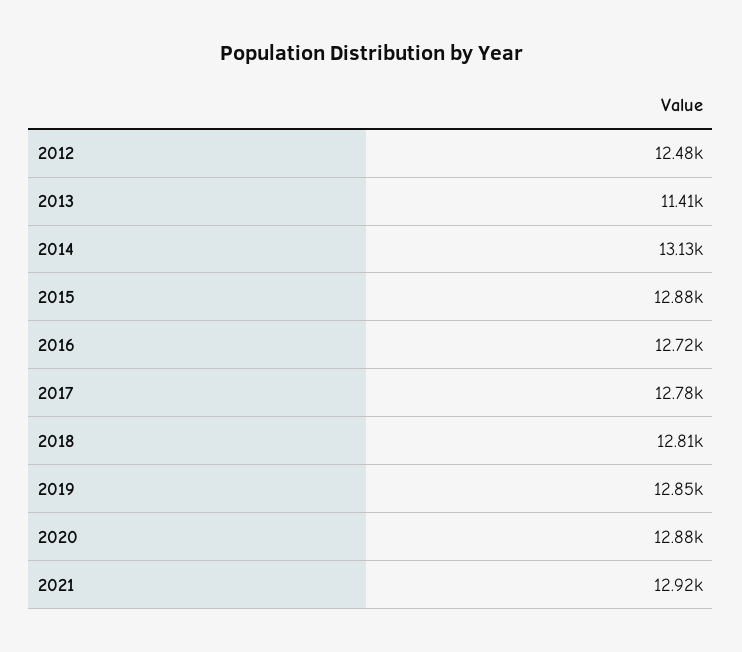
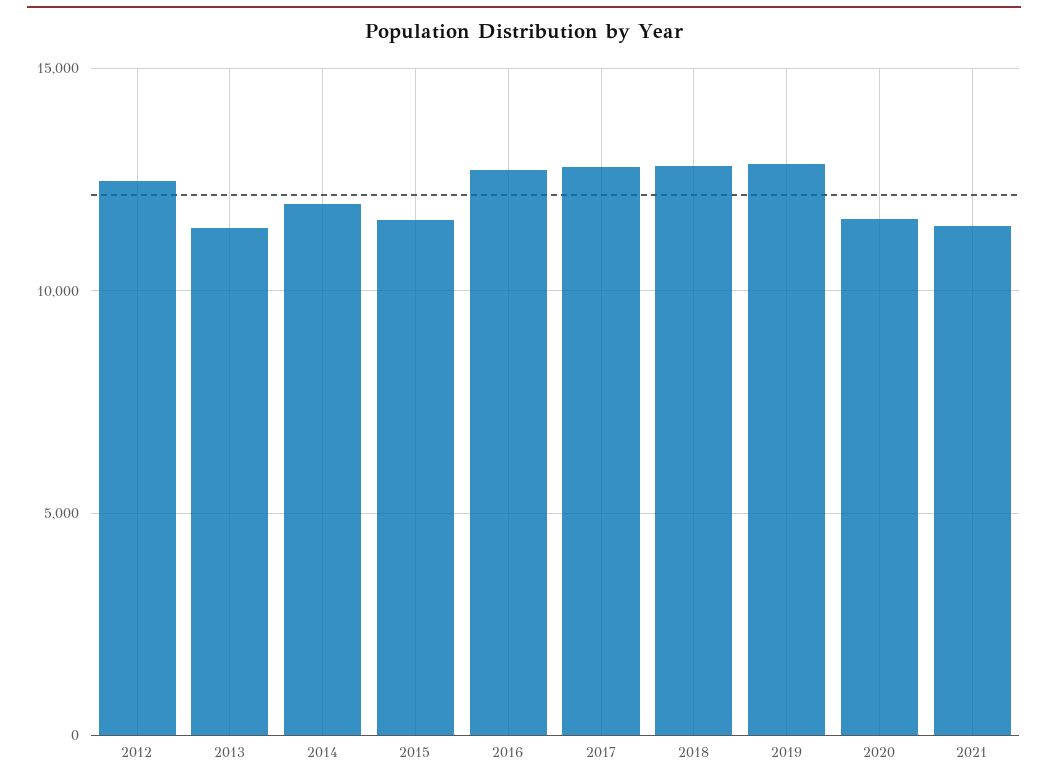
  {
    "2012": 12480,
    "2013": 11410,
-   "2014": 13130,
+   "2014": 12000,
-   "2015": 12880,
+   "2015": 11500,
    "2016": 12720,
    "2017": 12780,
    "2018": 12810,
    "2019": 12850,
-   "2020": 12880,
+   "2020": 11500,
-   "2021": 12920
+   "2021": 11500
  }

